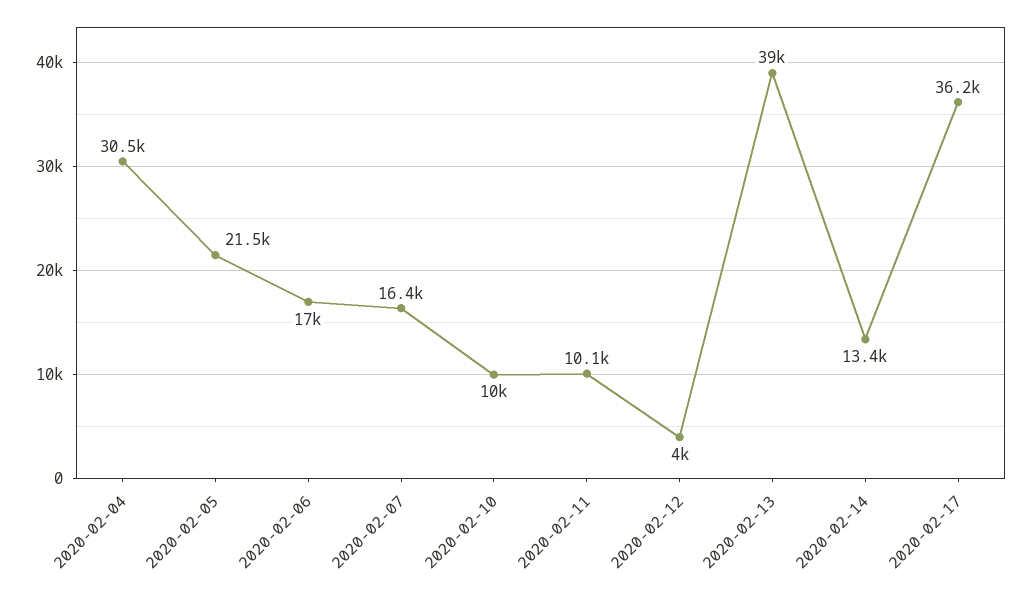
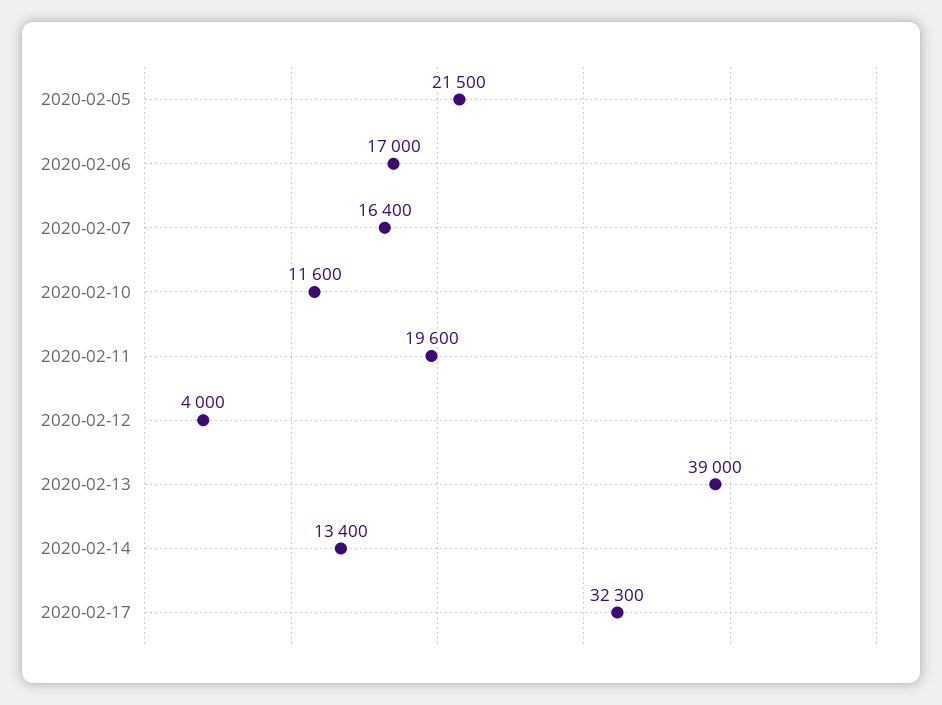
  {
-   "2020-02-04": 30500,
    "2020-02-05": 21500,
    "2020-02-06": 17000,
    "2020-02-07": 16400,
-   "2020-02-10": 10000,
+   "2020-02-10": 11600,
-   "2020-02-11": 10100,
+   "2020-02-11": 19600,
    "2020-02-12": 4000,
    "2020-02-13": 39000,
    "2020-02-14": 13400,
-   "2020-02-17": 36200
+   "2020-02-17": 32300
  }

